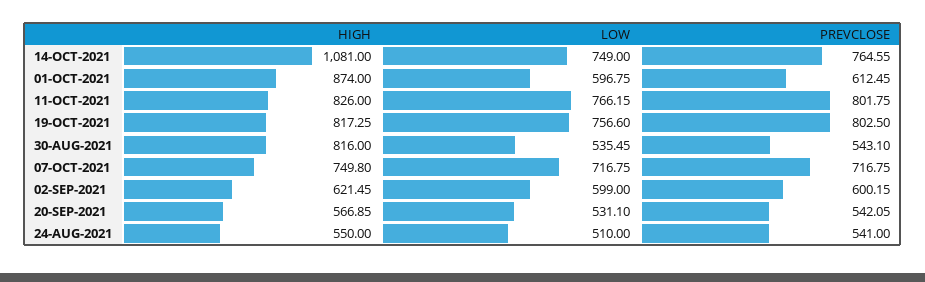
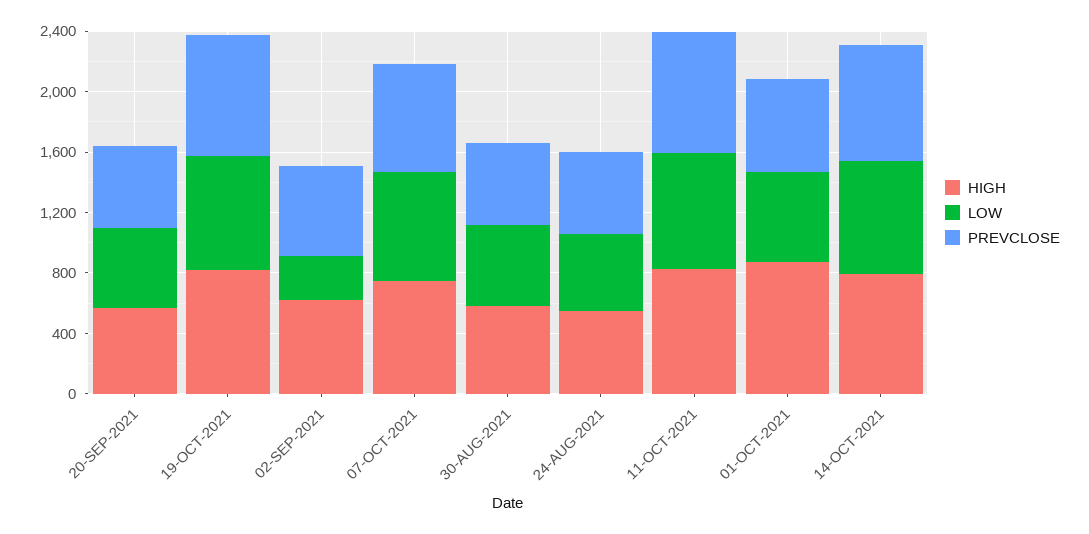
  {
    "HIGH": {
-     "14-OCT-2021": 1081,
+     "14-OCT-2021": 800,
      "01-OCT-2021": 874,
      "11-OCT-2021": 826,
      "19-OCT-2021": 817.25,
-     "30-AUG-2021": 816,
+     "30-AUG-2021": 600,
      "07-OCT-2021": 749.8,
      "02-SEP-2021": 621.45,
      "20-SEP-2021": 566.85,
      "24-AUG-2021": 550
    },
    "LOW": {
      "14-OCT-2021": 749,
      "01-OCT-2021": 596.75,
      "11-OCT-2021": 766.15,
      "19-OCT-2021": 756.6,
      "30-AUG-2021": 535.45,
      "07-OCT-2021": 716.75,
-     "02-SEP-2021": 599,
+     "02-SEP-2021": 300,
      "20-SEP-2021": 531.1,
      "24-AUG-2021": 510
    },
    "PREVCLOSE": {
      "14-OCT-2021": 764.55,
      "01-OCT-2021": 612.45,
      "11-OCT-2021": 801.75,
      "19-OCT-2021": 802.5,
      "30-AUG-2021": 543.1,
      "07-OCT-2021": 716.75,
      "02-SEP-2021": 600.15,
      "20-SEP-2021": 542.05,
      "24-AUG-2021": 541
    }
  }

